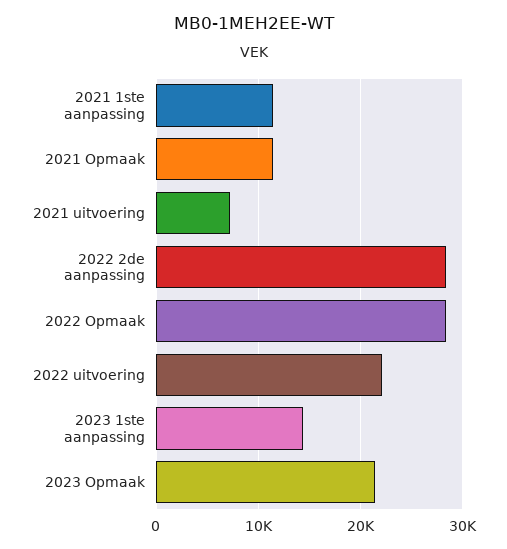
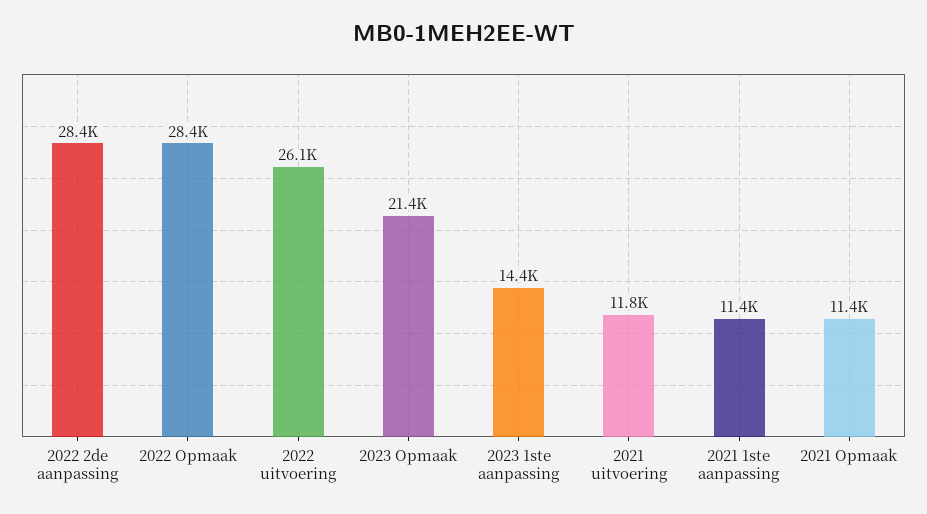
  {
    "2021 1ste aanpassing": 11400,
    "2021 Opmaak": 11400,
-   "2021 uitvoering": 7000,
+   "2021 uitvoering": 11800,
    "2022 2de aanpassing": 28400,
    "2022 Opmaak": 28400,
-   "2022 uitvoering": 22000,
+   "2022 uitvoering": 26100,
    "2023 1ste aanpassing": 14400,
    "2023 Opmaak": 21400
  }

